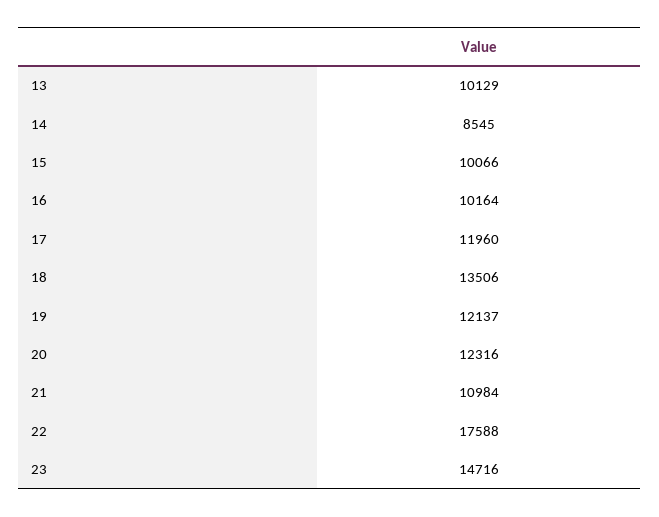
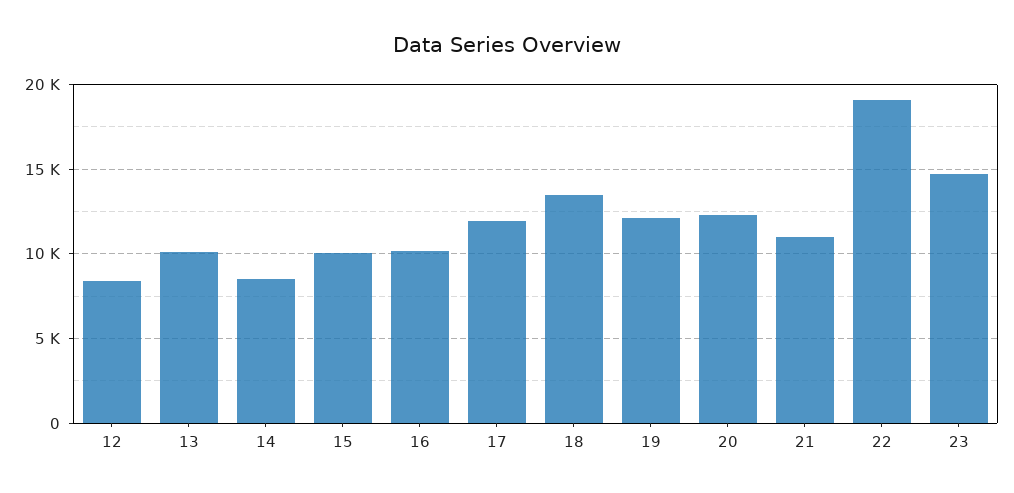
  {
    "13": 10129,
    "14": 8545,
    "15": 10066,
    "16": 10164,
    "17": 11960,
    "18": 13506,
    "19": 12137,
    "20": 12316,
    "21": 10984,
-   "22": 17588,
+   "22": 19000,
-   "23": 14716
+   "23": 14716,
+   "12": 8500
  }

